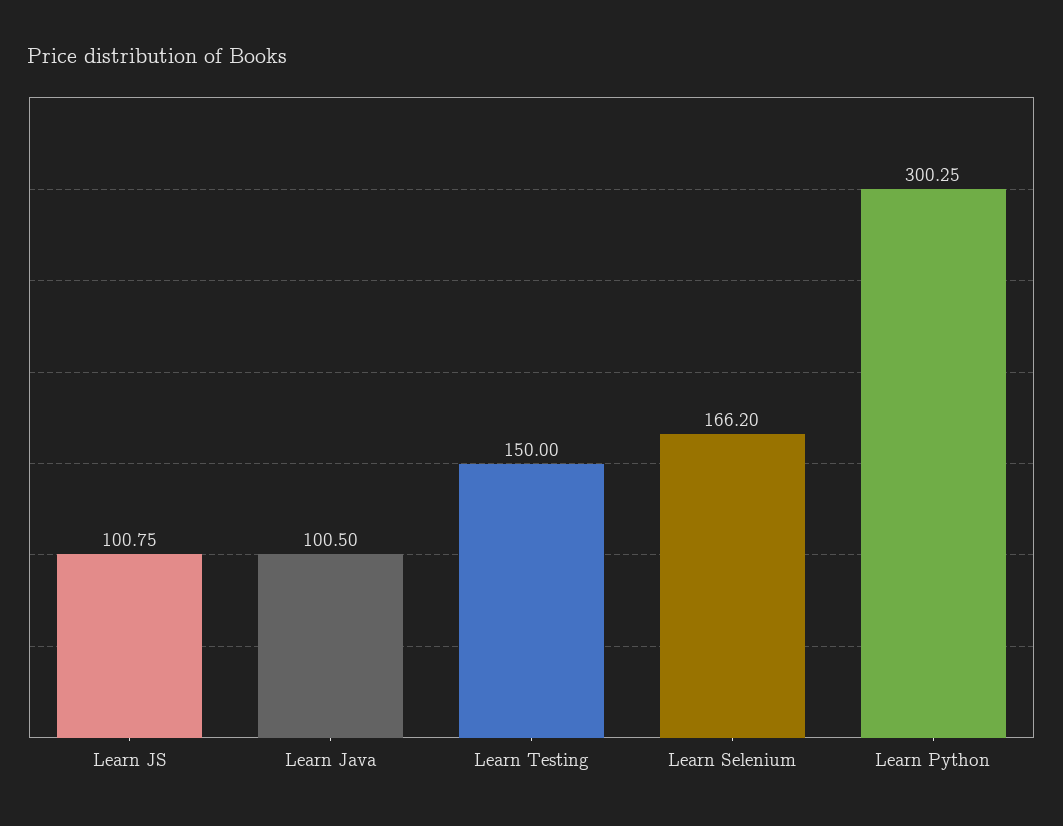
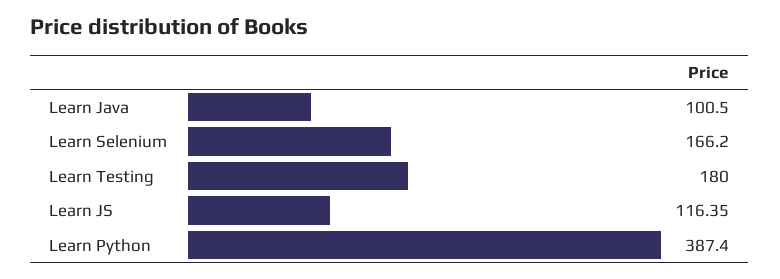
  {
-   "Learn JS": 100.75,
+   "Learn JS": 116.35,
    "Learn Java": 100.5,
-   "Learn Testing": 150,
+   "Learn Testing": 180,
    "Learn Selenium": 166.2,
-   "Learn Python": 300.25
+   "Learn Python": 387.4
  }

